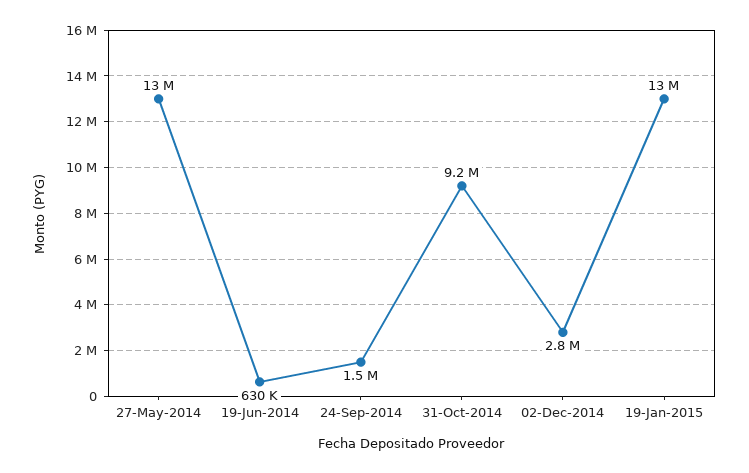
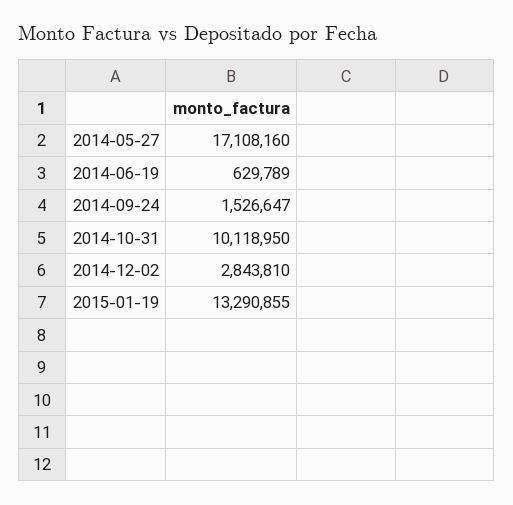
  {
-   "27-May-2014": 13000000,
+   "27-May-2014": 17108160,
    "19-Jun-2014": 629789,
    "24-Sep-2014": 1526647,
-   "31-Oct-2014": 9200000,
+   "31-Oct-2014": 10118950,
    "02-Dec-2014": 2843810,
    "19-Jan-2015": 13290855
  }

